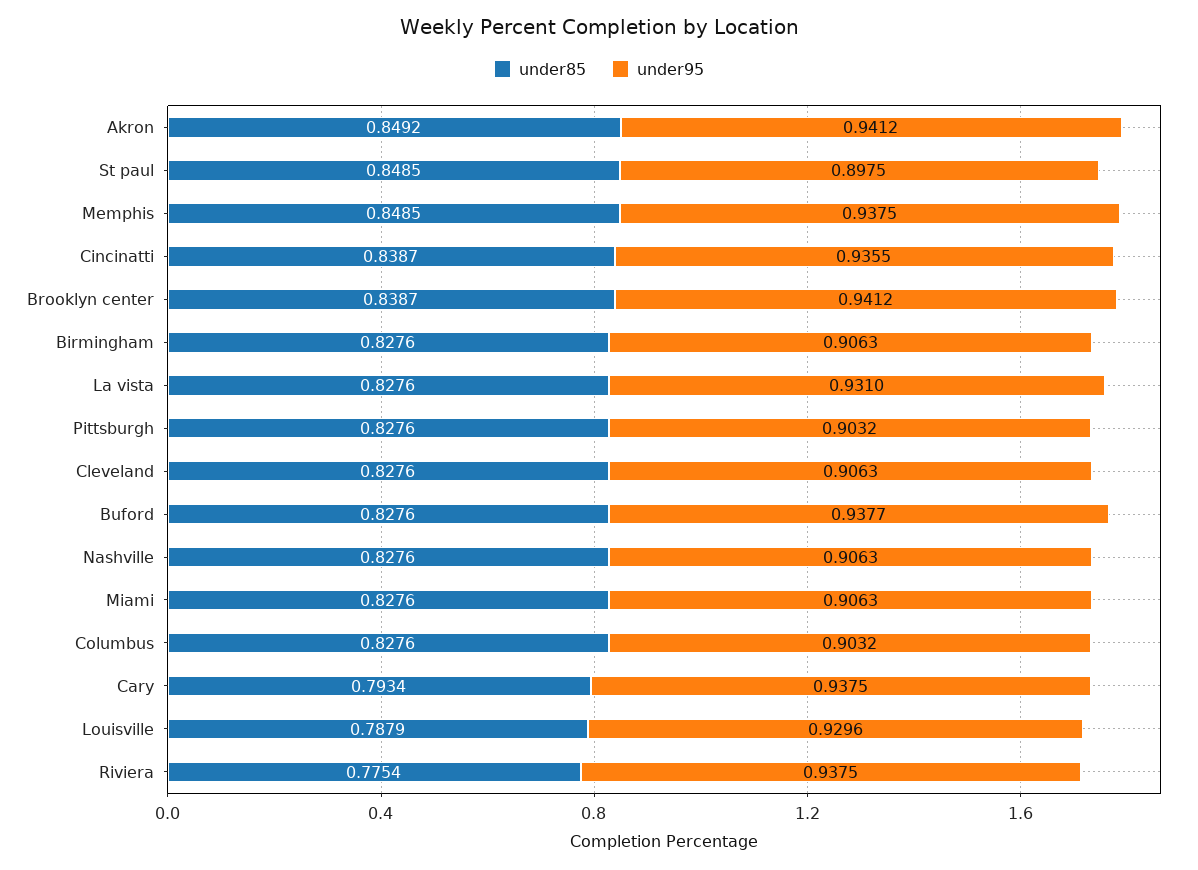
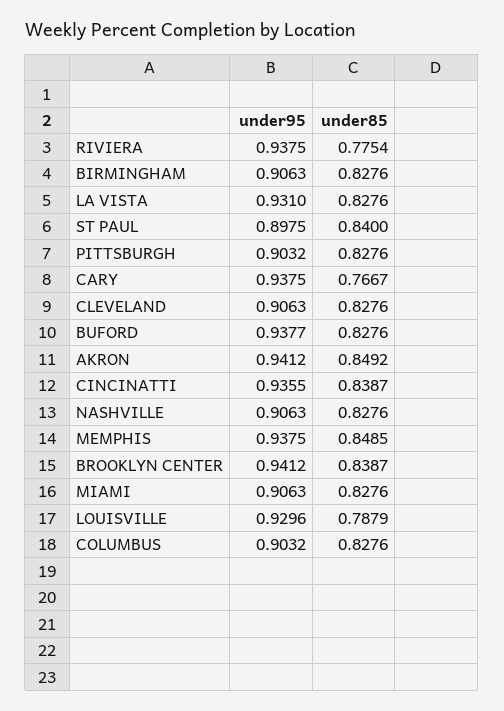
  {
    "under85": {
      "Akron": 0.8492,
-     "St paul": 0.8485,
+     "St paul": 0.84,
      "Memphis": 0.8485,
      "Cincinatti": 0.8387,
      "Brooklyn center": 0.8387,
      "Birmingham": 0.8276,
      "La vista": 0.8276,
      "Pittsburgh": 0.8276,
      "Cleveland": 0.8276,
      "Buford": 0.8276,
      "Nashville": 0.8276,
      "Miami": 0.8276,
      "Columbus": 0.8276,
-     "Cary": 0.7934,
+     "Cary": 0.7667,
      "Louisville": 0.7879,
      "Riviera": 0.7754
    },
    "under95": {
      "Akron": 0.9412,
      "St paul": 0.8975,
      "Memphis": 0.9375,
      "Cincinatti": 0.9355,
      "Brooklyn center": 0.9412,
      "Birmingham": 0.9063,
      "La vista": 0.931,
      "Pittsburgh": 0.9032,
      "Cleveland": 0.9063,
      "Buford": 0.9377,
      "Nashville": 0.9063,
      "Miami": 0.9063,
      "Columbus": 0.9032,
      "Cary": 0.9375,
      "Louisville": 0.9296,
      "Riviera": 0.9375
    }
  }

